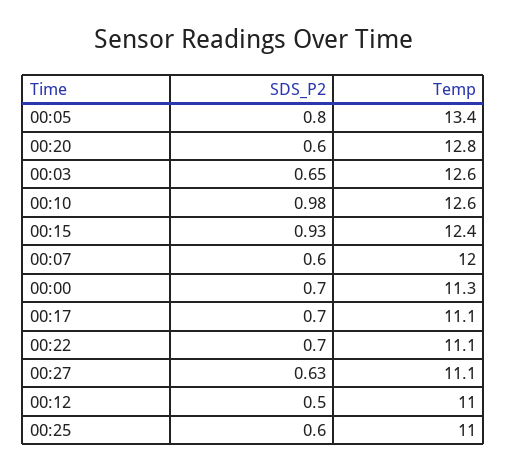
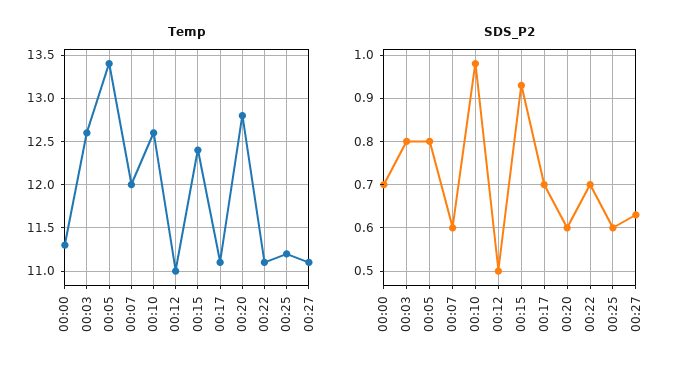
  {
    "SDS_P2": {
      "00:05": 0.8,
      "00:20": 0.6,
-     "00:03": 0.65,
+     "00:03": 0.8,
      "00:10": 0.98,
      "00:15": 0.93,
      "00:07": 0.6,
      "00:00": 0.7,
      "00:17": 0.7,
      "00:22": 0.7,
      "00:27": 0.63,
      "00:12": 0.5,
      "00:25": 0.6
    },
    "Temp": {
      "00:05": 13.4,
      "00:20": 12.8,
      "00:03": 12.6,
      "00:10": 12.6,
      "00:15": 12.4,
      "00:07": 12,
      "00:00": 11.3,
      "00:17": 11.1,
      "00:22": 11.1,
      "00:27": 11.1,
      "00:12": 11,
-     "00:25": 11
+     "00:25": 11.2
    }
  }

